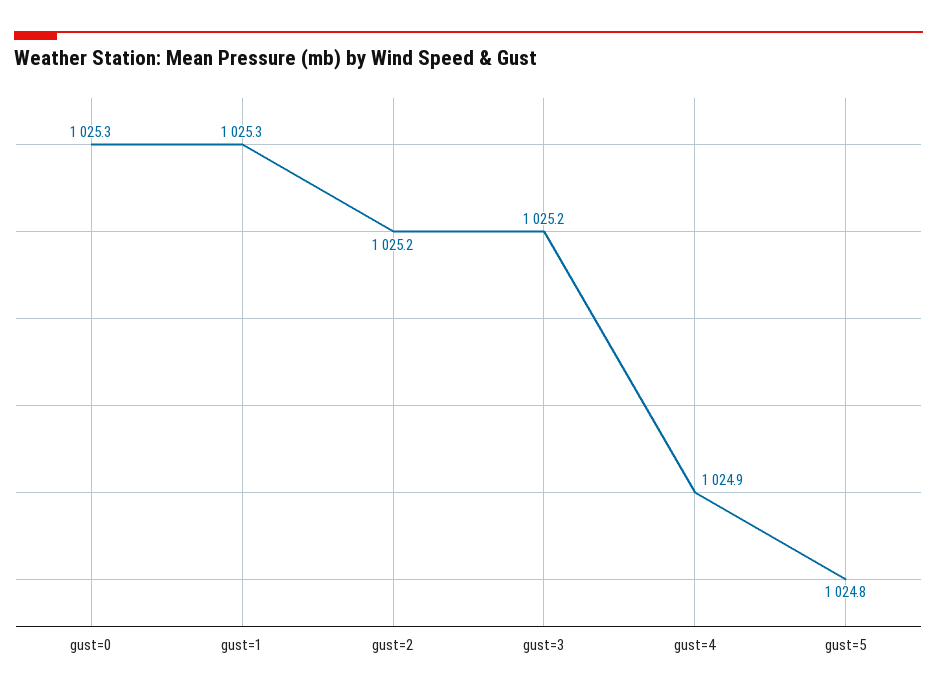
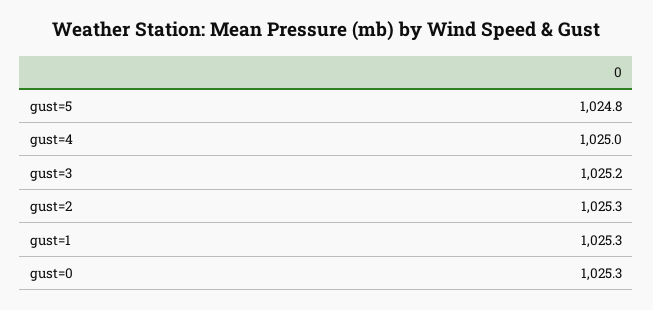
  {
    "gust=0": 1025.3,
    "gust=1": 1025.3,
-   "gust=2": 1025.2,
+   "gust=2": 1025.3,
    "gust=3": 1025.2,
-   "gust=4": 1024.9,
+   "gust=4": 1025,
    "gust=5": 1024.8
  }

